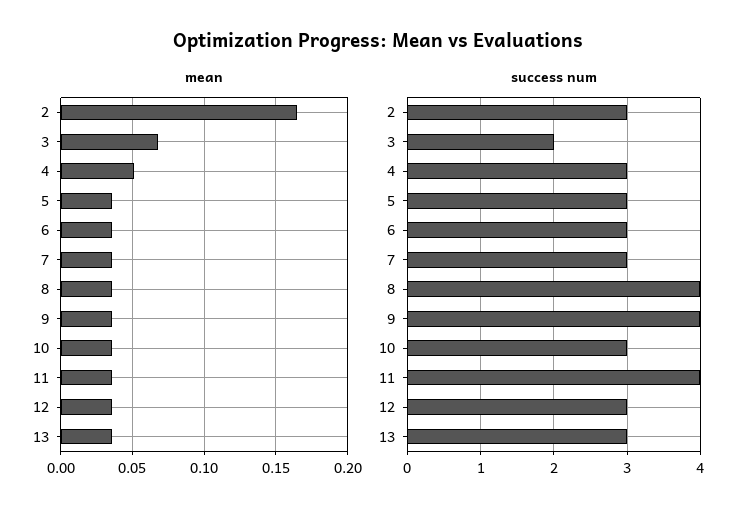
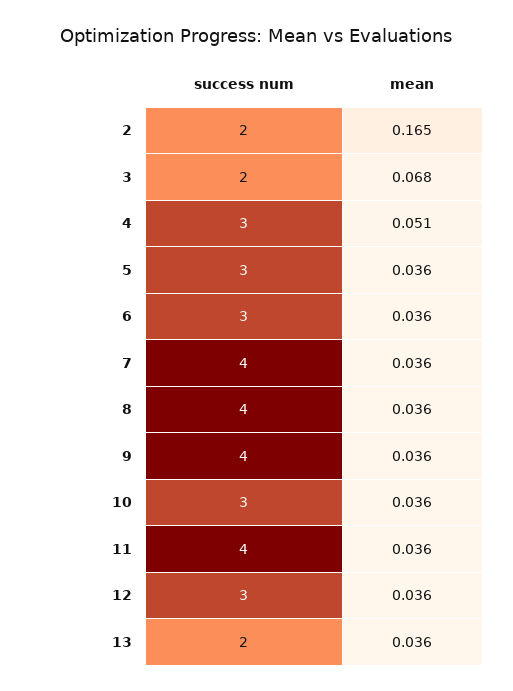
  {
    "mean": {
      "2": 0.165,
      "3": 0.068,
      "4": 0.051,
      "5": 0.036,
      "6": 0.036,
      "7": 0.036,
      "8": 0.036,
      "9": 0.036,
      "10": 0.036,
      "11": 0.036,
      "12": 0.036,
      "13": 0.036
    },
    "success num": {
-     "2": 3,
+     "2": 2,
      "3": 2,
      "4": 3,
      "5": 3,
      "6": 3,
-     "7": 3,
+     "7": 4,
      "8": 4,
      "9": 4,
      "10": 3,
      "11": 4,
      "12": 3,
-     "13": 3
+     "13": 2
    }
  }

